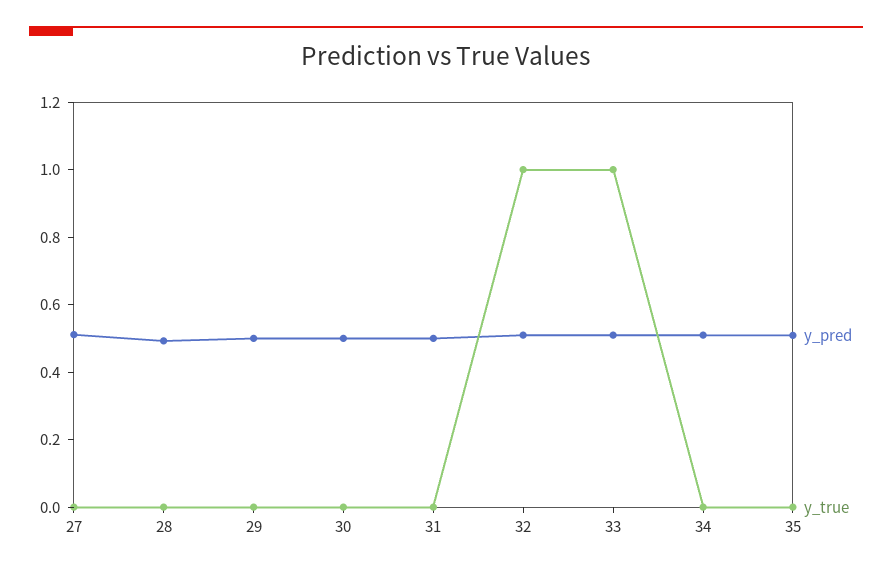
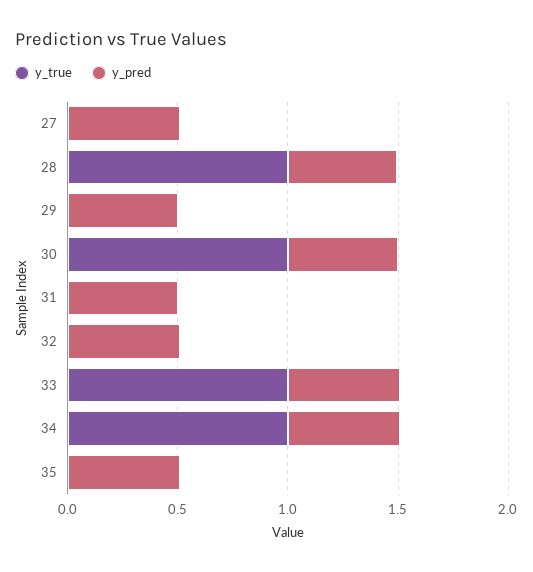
  {
    "y_pred": {
      "27": 0.5,
      "28": 0.5,
      "29": 0.5,
      "30": 0.5,
      "31": 0.5,
      "32": 0.5,
      "33": 0.5,
      "34": 0.5,
      "35": 0.5
    },
    "y_true": {
      "27": 0,
-     "28": 0,
+     "28": 1,
      "29": 0,
-     "30": 0,
+     "30": 1,
      "31": 0,
-     "32": 1,
+     "32": 0,
      "33": 1,
-     "34": 0,
+     "34": 1,
      "35": 0
    }
  }

